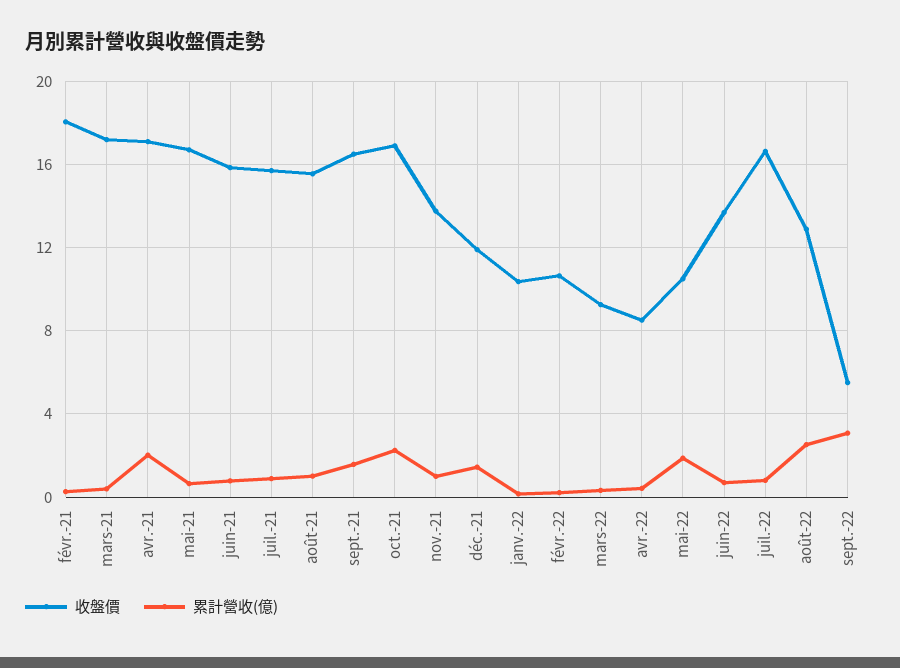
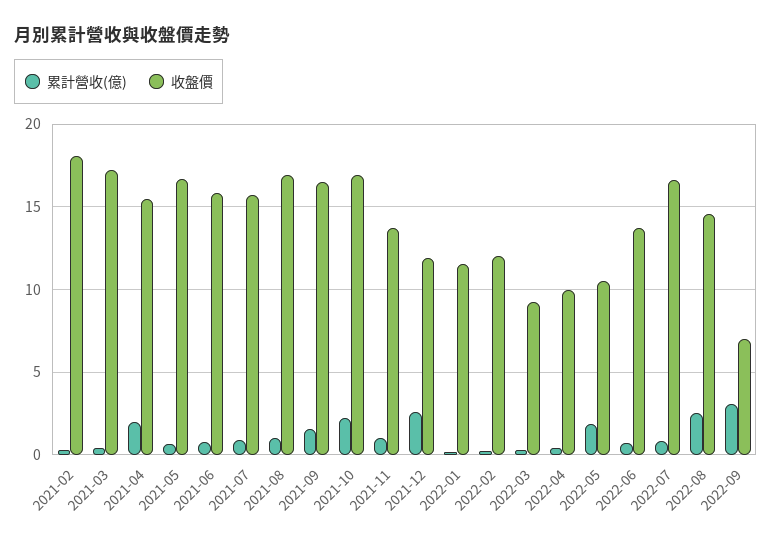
  {
    "收盤價": {
      "févr.-21": 18,
      "mars-21": 17,
-     "avr.-21": 17,
+     "avr.-21": 15.5,
      "mai-21": 16.5,
      "juin-21": 16,
      "juil.-21": 15.5,
-     "août-21": 15.5,
+     "août-21": 17,
      "sept.-21": 16.5,
      "oct.-21": 17,
      "nov.-21": 14,
      "déc.-21": 12,
-     "janv.-22": 10.5,
+     "janv.-22": 11.5,
-     "févr.-22": 10.5,
+     "févr.-22": 12,
      "mars-22": 9.5,
-     "avr.-22": 8.5,
+     "avr.-22": 10,
      "mai-22": 10.5,
      "juin-22": 13.5,
      "juil.-22": 16.5,
-     "août-22": 13,
+     "août-22": 14.5,
-     "sept.-22": 5.5
+     "sept.-22": 7
    },
    "累計營收(億)": {
      "févr.-21": 0.5,
      "mars-21": 0.5,
      "avr.-21": 2,
      "mai-21": 0.5,
      "juin-21": 1,
      "juil.-21": 1,
      "août-21": 1,
      "sept.-21": 1.5,
      "oct.-21": 2.5,
      "nov.-21": 1,
-     "déc.-21": 1.5,
+     "déc.-21": 2.5,
      "janv.-22": 0,
      "févr.-22": 0,
      "mars-22": 0.5,
      "avr.-22": 0.5,
      "mai-22": 2,
      "juin-22": 0.5,
      "juil.-22": 1,
      "août-22": 2.5,
      "sept.-22": 3
    }
  }

